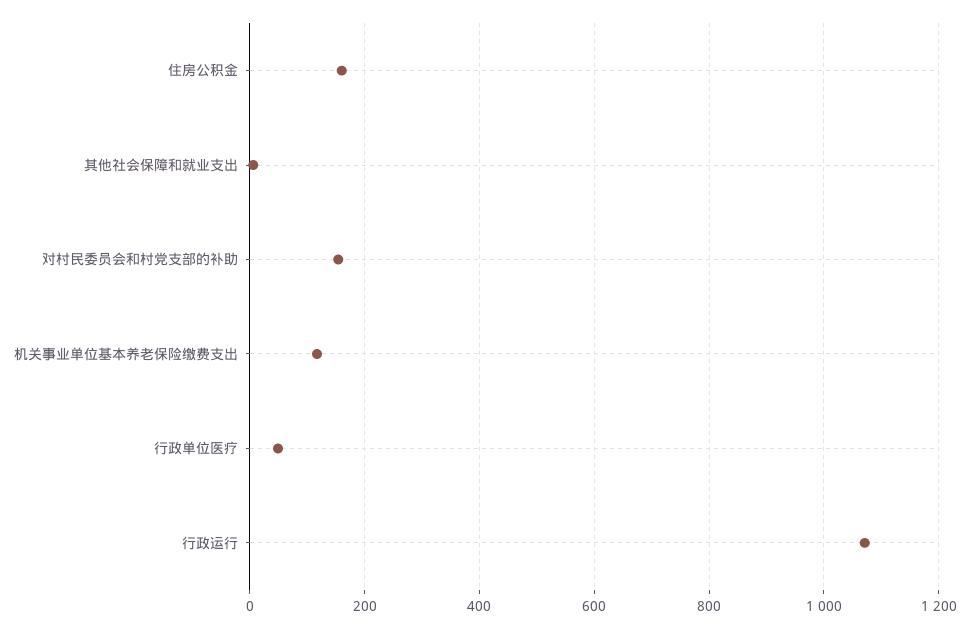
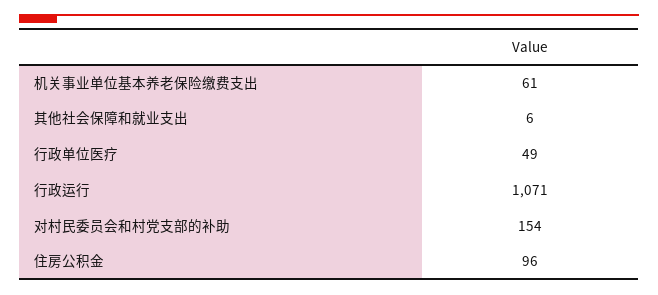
  {
-   "住房公积金": 160,
+   "住房公积金": 96,
    "其他社会保障和就业支出": 6,
    "对村民委员会和村党支部的补助": 154,
-   "机关事业单位基本养老保险缴费支出": 120,
+   "机关事业单位基本养老保险缴费支出": 61,
    "行政单位医疗": 49,
    "行政运行": 1071
  }

